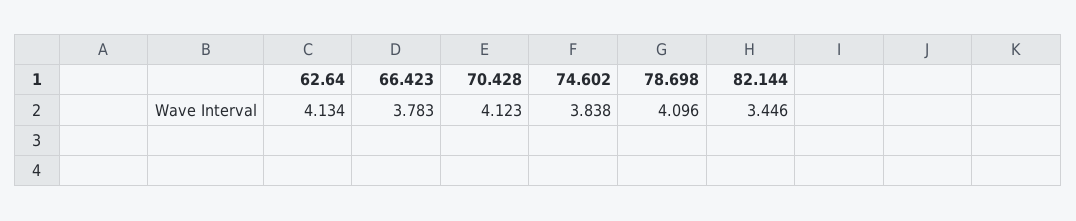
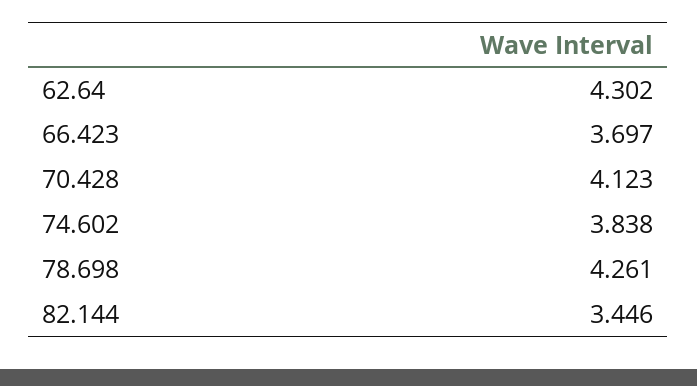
  {
-   "62.64": 4.134,
+   "62.64": 4.302,
-   "66.423": 3.783,
+   "66.423": 3.697,
    "70.428": 4.123,
    "74.602": 3.838,
-   "78.698": 4.096,
+   "78.698": 4.261,
    "82.144": 3.446
  }

